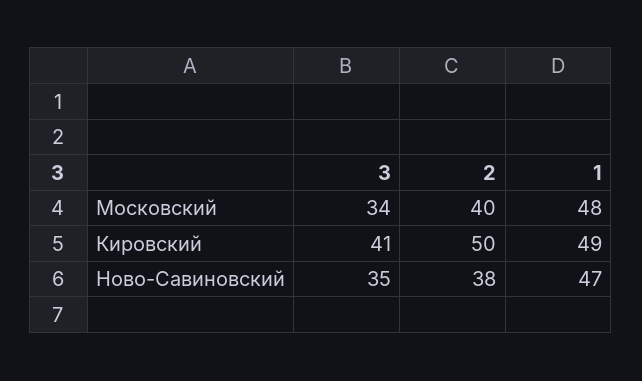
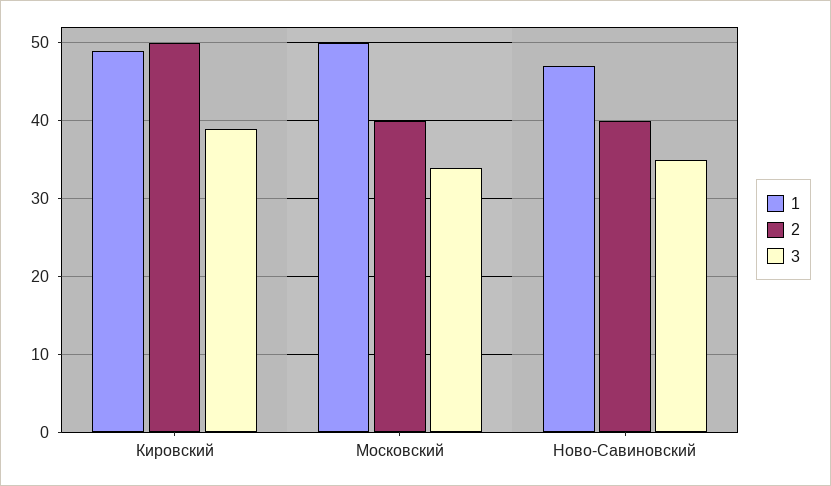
  {
    "3": {
      "Московский": 34,
-     "Кировский": 41,
+     "Кировский": 39,
      "Ново-Савиновский": 35
    },
    "2": {
      "Московский": 40,
      "Кировский": 50,
-     "Ново-Савиновский": 38
+     "Ново-Савиновский": 40
    },
    "1": {
-     "Московский": 48,
+     "Московский": 50,
      "Кировский": 49,
      "Ново-Савиновский": 47
    }
  }

